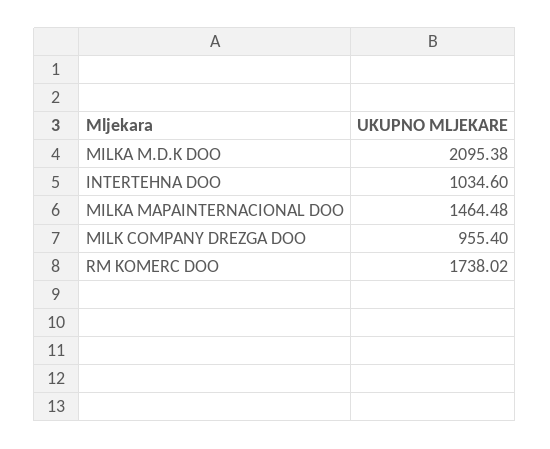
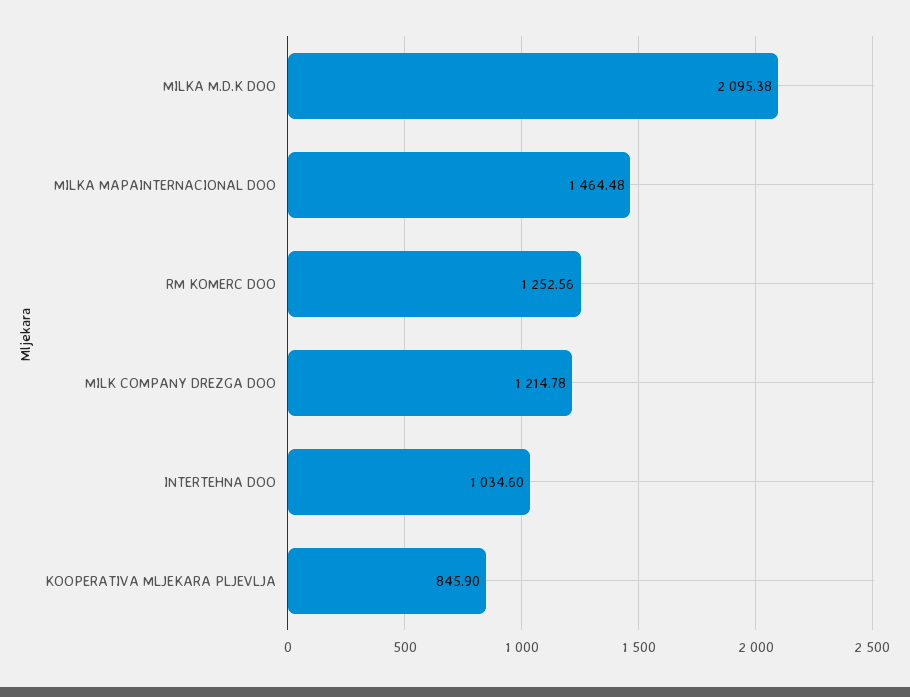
  {
    "MILKA M.D.K DOO": 2095.38,
    "INTERTEHNA DOO": 1034.6,
    "MILKA MAPAINTERNACIONAL DOO": 1464.48,
-   "MILK COMPANY DREZGA DOO": 955.4,
+   "MILK COMPANY DREZGA DOO": 1214.78,
-   "RM KOMERC DOO": 1738.02
+   "RM KOMERC DOO": 1252.56,
+   "KOOPERATIVA MLJEKARA PLJEVLJA": 845.9
  }

